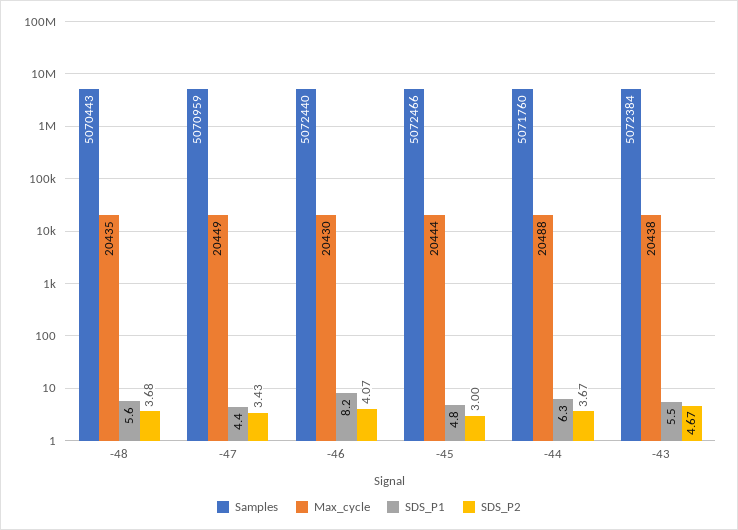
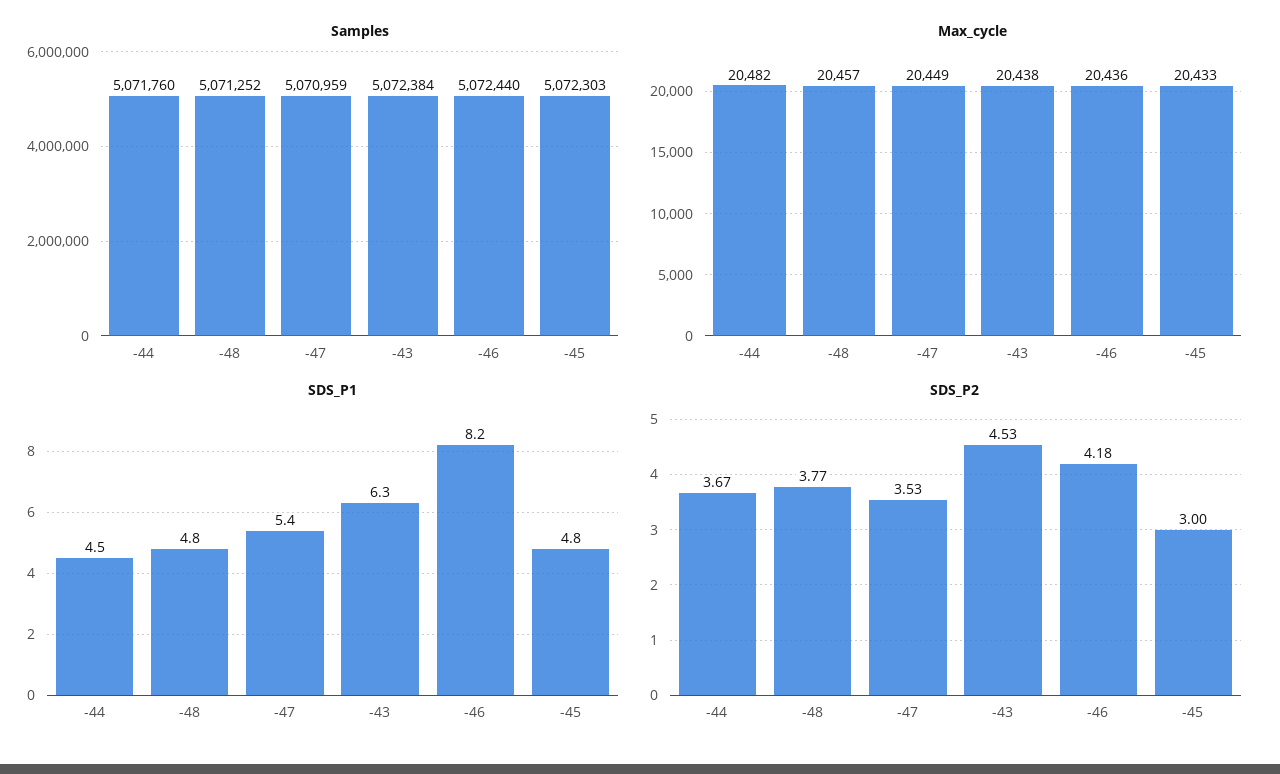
  {
    "Samples": {
-     "-48": 5070443,
+     "-48": 5071252,
      "-47": 5070959,
      "-46": 5072440,
-     "-45": 5072466,
+     "-45": 5072303,
      "-44": 5071760,
      "-43": 5072384
    },
    "Max_cycle": {
-     "-48": 20435,
+     "-48": 20457,
      "-47": 20449,
-     "-46": 20430,
+     "-46": 20436,
-     "-45": 20444,
+     "-45": 20433,
-     "-44": 20488,
+     "-44": 20482,
      "-43": 20438
    },
    "SDS_P1": {
-     "-48": 5.6,
+     "-48": 4.8,
-     "-47": 4.4,
+     "-47": 5.4,
      "-46": 8.2,
      "-45": 4.8,
-     "-44": 6.3,
+     "-44": 4.5,
-     "-43": 5.5
+     "-43": 6.3
    },
    "SDS_P2": {
-     "-48": 3.68,
+     "-48": 3.77,
-     "-47": 3.43,
+     "-47": 3.53,
-     "-46": 4.07,
+     "-46": 4.18,
      "-45": 3,
      "-44": 3.67,
-     "-43": 4.67
+     "-43": 4.53
    }
  }

